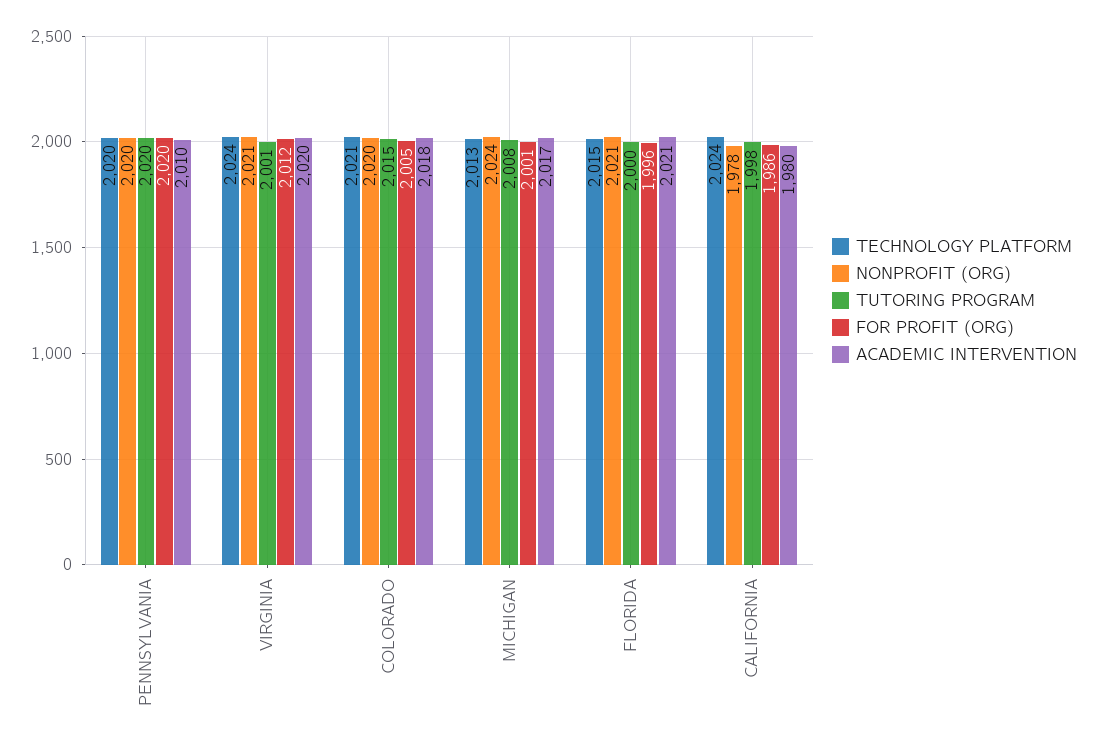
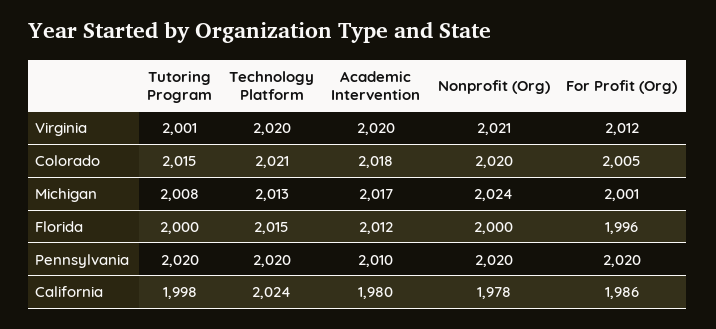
  {
    "TECHNOLOGY PLATFORM": {
      "PENNSYLVANIA": 2020,
-     "VIRGINIA": 2024,
+     "VIRGINIA": 2020,
      "COLORADO": 2021,
      "MICHIGAN": 2013,
      "FLORIDA": 2015,
      "CALIFORNIA": 2024
    },
    "NONPROFIT (ORG)": {
      "PENNSYLVANIA": 2020,
      "VIRGINIA": 2021,
      "COLORADO": 2020,
      "MICHIGAN": 2024,
-     "FLORIDA": 2021,
+     "FLORIDA": 2000,
      "CALIFORNIA": 1978
    },
    "TUTORING PROGRAM": {
      "PENNSYLVANIA": 2020,
      "VIRGINIA": 2001,
      "COLORADO": 2015,
      "MICHIGAN": 2008,
      "FLORIDA": 2000,
      "CALIFORNIA": 1998
    },
    "FOR PROFIT (ORG)": {
      "PENNSYLVANIA": 2020,
      "VIRGINIA": 2012,
      "COLORADO": 2005,
      "MICHIGAN": 2001,
      "FLORIDA": 1996,
      "CALIFORNIA": 1986
    },
    "ACADEMIC INTERVENTION": {
      "PENNSYLVANIA": 2010,
      "VIRGINIA": 2020,
      "COLORADO": 2018,
      "MICHIGAN": 2017,
-     "FLORIDA": 2021,
+     "FLORIDA": 2012,
      "CALIFORNIA": 1980
    }
  }

